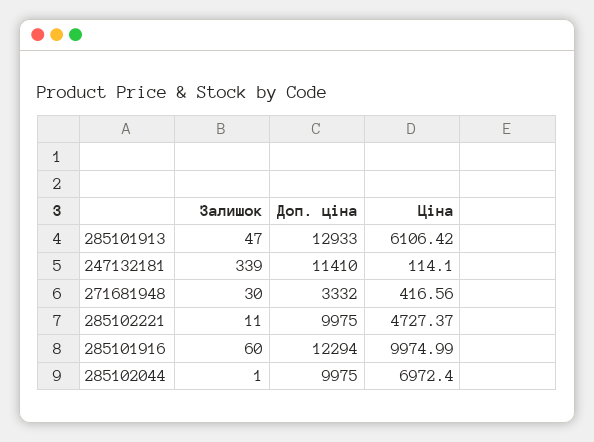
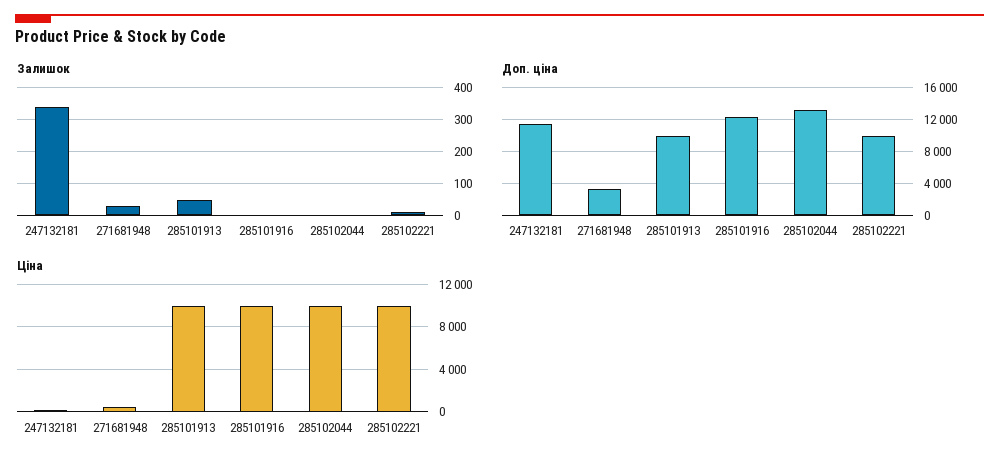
  {
    "Залишок": {
      "285101913": 47,
      "247132181": 339,
      "271681948": 30,
      "285102221": 11,
-     "285101916": 60,
+     "285101916": 0,
      "285102044": 1
    },
    "Доп. ціна": {
-     "285101913": 12933,
+     "285101913": 10000,
      "247132181": 11410,
      "271681948": 3332,
      "285102221": 9975,
      "285101916": 12294,
-     "285102044": 9975
+     "285102044": 13000
    },
    "Ціна": {
-     "285101913": 6106.42,
+     "285101913": 10000,
      "247132181": 114.1,
      "271681948": 416.56,
-     "285102221": 4727.37,
+     "285102221": 10000,
      "285101916": 9974.99,
-     "285102044": 6972.4
+     "285102044": 10000
    }
  }

